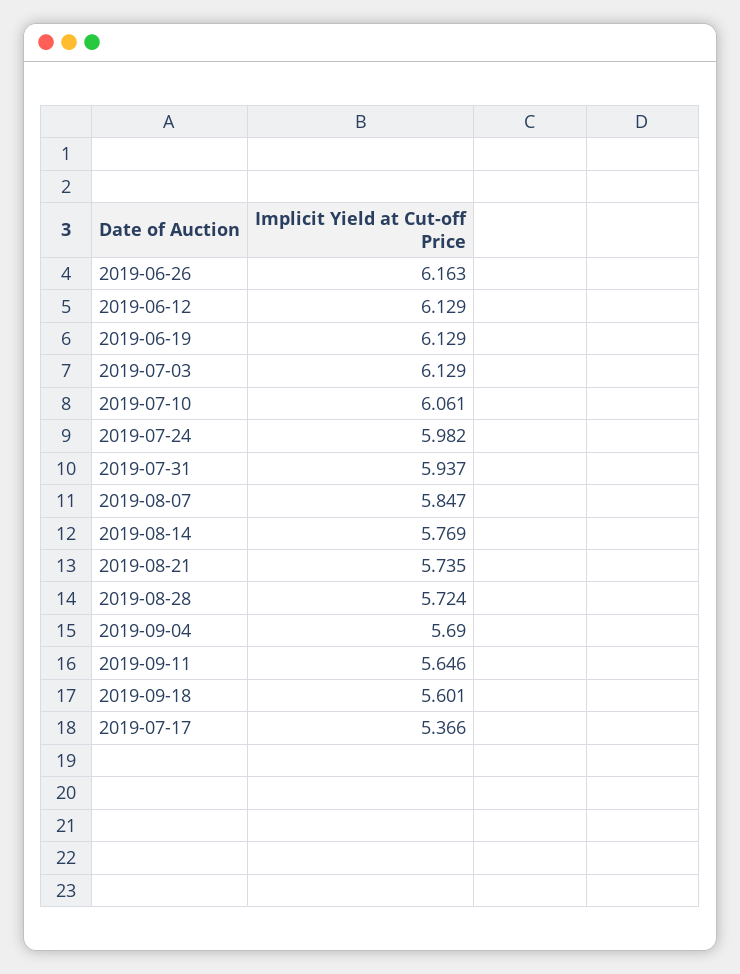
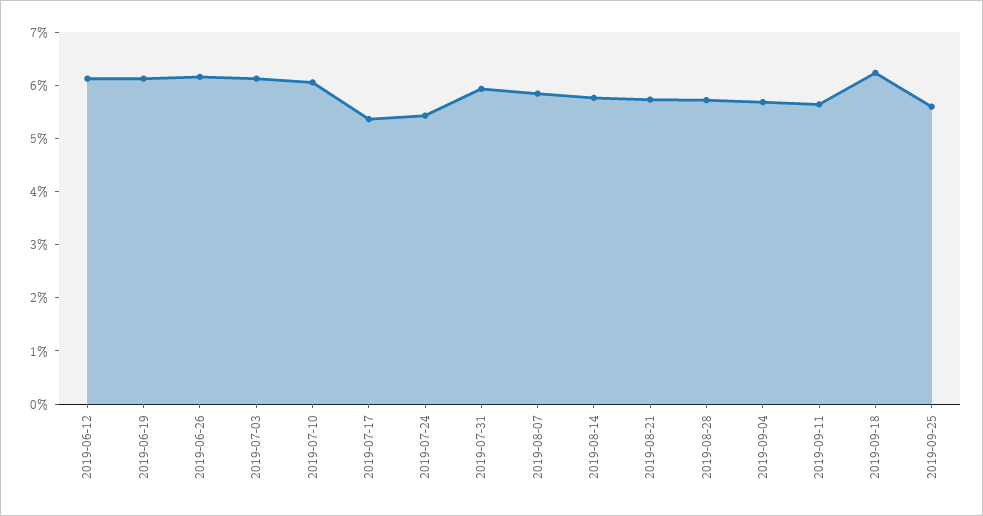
  {
    "2019-06-26": 6.163,
    "2019-06-12": 6.129,
    "2019-06-19": 6.129,
    "2019-07-03": 6.129,
    "2019-07-10": 6.061,
-   "2019-07-24": 5.982,
+   "2019-07-24": 5.4,
    "2019-07-31": 5.937,
    "2019-08-07": 5.847,
    "2019-08-14": 5.769,
    "2019-08-21": 5.735,
    "2019-08-28": 5.724,
    "2019-09-04": 5.69,
    "2019-09-11": 5.646,
-   "2019-09-18": 5.601,
+   "2019-09-18": 6.2,
-   "2019-07-17": 5.366
+   "2019-07-17": 5.366,
+   "2019-09-25": 5.6
  }

